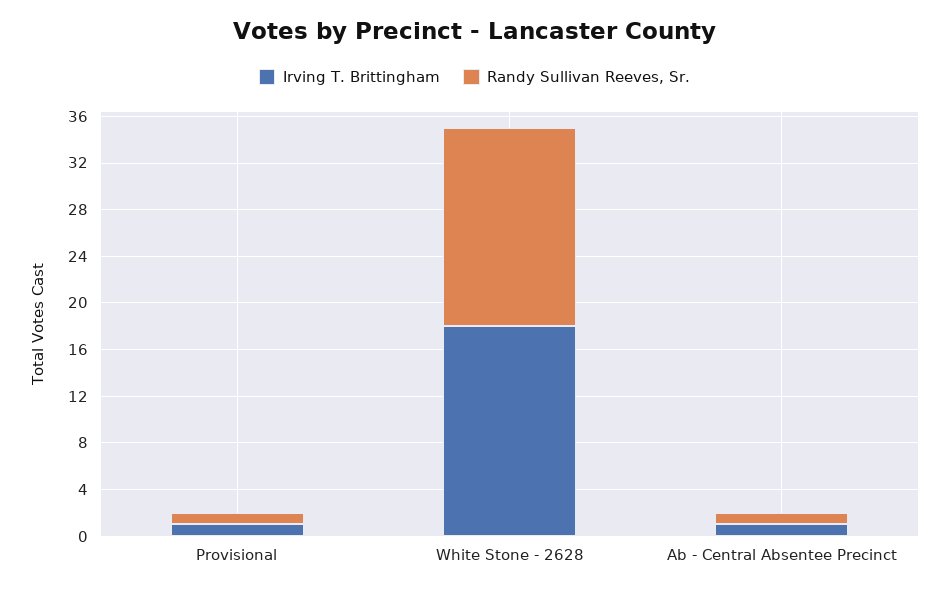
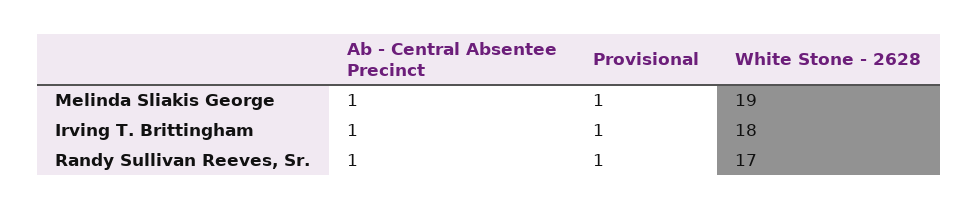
  {
    "Irving T. Brittingham": {
      "Provisional": 1,
      "White Stone - 2628": 18,
      "Ab - Central Absentee Precinct": 1
    },
    "Randy Sullivan Reeves, Sr.": {
      "Provisional": 1,
      "White Stone - 2628": 17,
      "Ab - Central Absentee Precinct": 1
-   }
+   },
+   "Melinda Sliakis George": {
+     "Ab - Central Absentee Precinct": 1,
+     "Provisional": 1,
+     "White Stone - 2628": 19
+   }
  }

